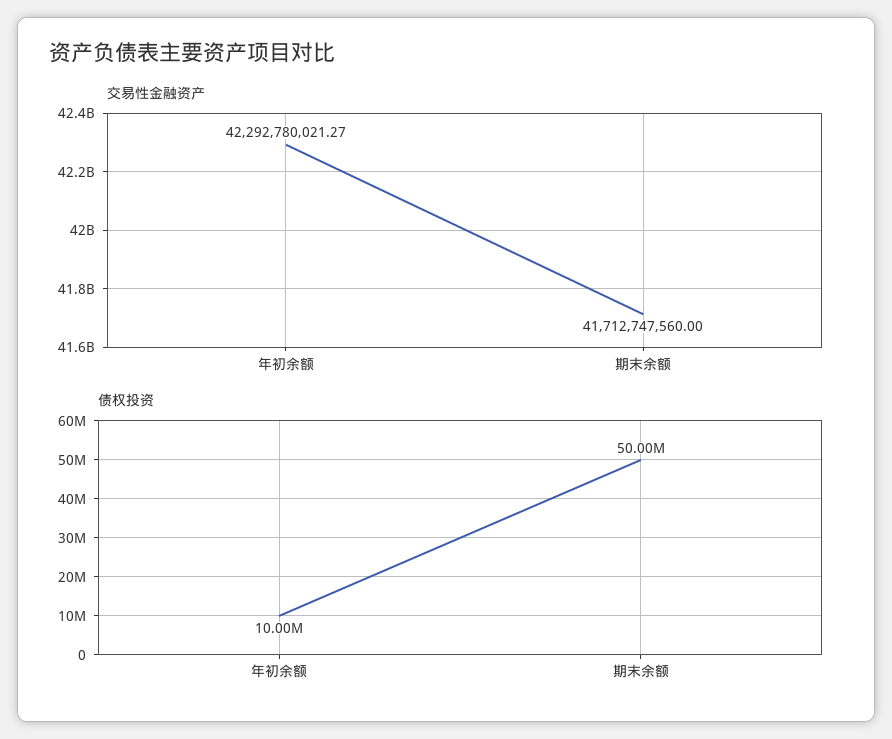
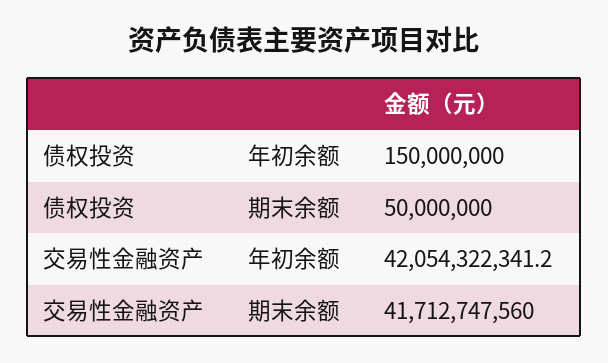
  {
    "交易性金融资产": {
-     "年初余额": 42292780021.27,
+     "年初余额": 42054322341.2,
      "期末余额": 41712747560
    },
    "债权投资": {
-     "年初余额": 10000000,
+     "年初余额": 150000000,
      "期末余额": 50000000
    }
  }

